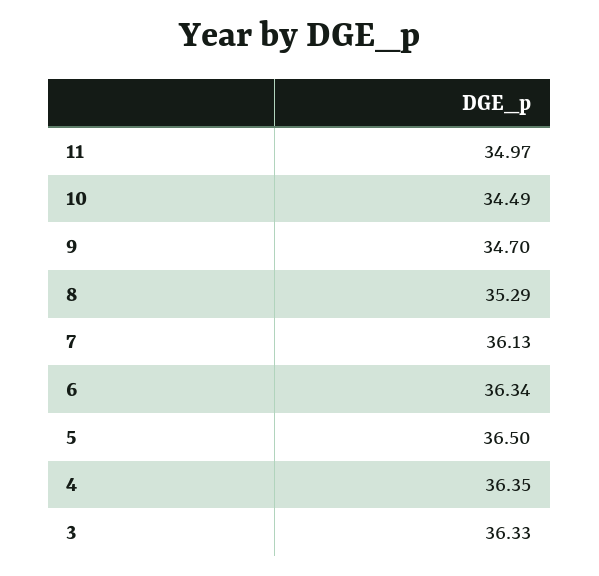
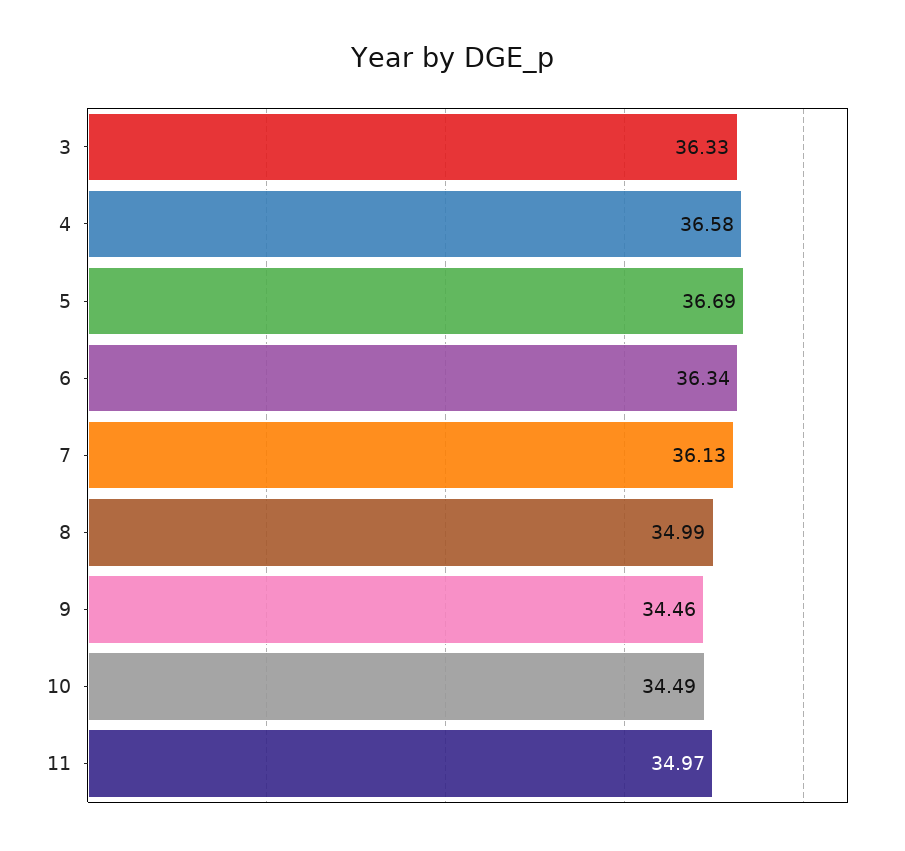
  {
    "11": 34.97,
    "10": 34.49,
-   "9": 34.7,
+   "9": 34.46,
-   "8": 35.29,
+   "8": 34.99,
    "7": 36.13,
    "6": 36.34,
-   "5": 36.5,
+   "5": 36.69,
-   "4": 36.35,
+   "4": 36.58,
    "3": 36.33
  }

